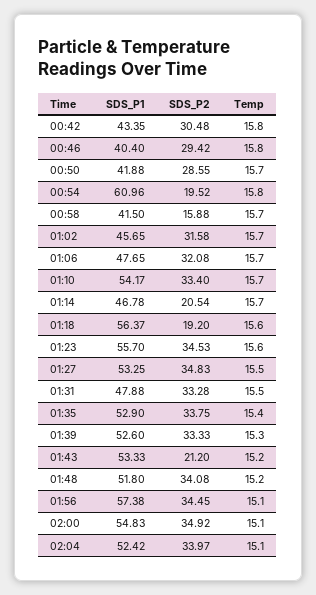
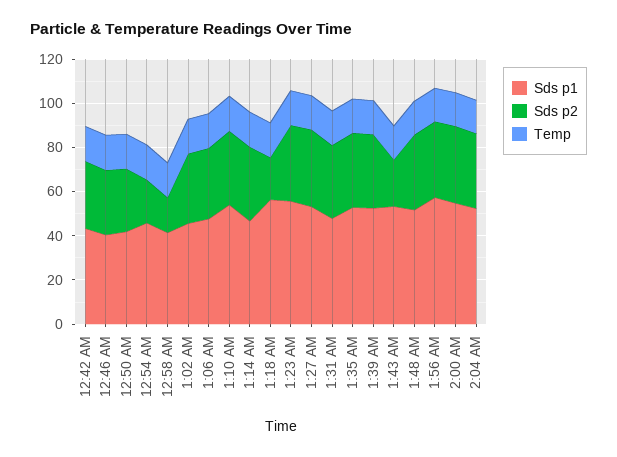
  {
    "SDS_P1": {
      "00:42": 43.35,
      "00:46": 40.4,
      "00:50": 41.88,
-     "00:54": 60.96,
+     "00:54": 45,
      "00:58": 41.5,
      "01:02": 45.65,
      "01:06": 47.65,
      "01:10": 54.17,
      "01:14": 46.78,
      "01:18": 56.37,
      "01:23": 55.7,
      "01:27": 53.25,
      "01:31": 47.88,
      "01:35": 52.9,
      "01:39": 52.6,
      "01:43": 53.33,
      "01:48": 51.8,
      "01:56": 57.38,
      "02:00": 54.83,
      "02:04": 52.42
    },
    "SDS_P2": {
      "00:42": 30.48,
      "00:46": 29.42,
      "00:50": 28.55,
      "00:54": 19.52,
      "00:58": 15.88,
      "01:02": 31.58,
      "01:06": 32.08,
      "01:10": 33.4,
-     "01:14": 20.54,
+     "01:14": 35,
      "01:18": 19.2,
      "01:23": 34.53,
      "01:27": 34.83,
      "01:31": 33.28,
      "01:35": 33.75,
      "01:39": 33.33,
      "01:43": 21.2,
      "01:48": 34.08,
      "01:56": 34.45,
      "02:00": 34.92,
      "02:04": 33.97
    },
    "Temp": {
      "00:42": 15.8,
      "00:46": 15.8,
      "00:50": 15.7,
      "00:54": 15.8,
      "00:58": 15.7,
      "01:02": 15.7,
      "01:06": 15.7,
      "01:10": 15.7,
      "01:14": 15.7,
      "01:18": 15.6,
      "01:23": 15.6,
      "01:27": 15.5,
      "01:31": 15.5,
      "01:35": 15.4,
      "01:39": 15.3,
      "01:43": 15.2,
      "01:48": 15.2,
      "01:56": 15.1,
      "02:00": 15.1,
      "02:04": 15.1
    }
  }

